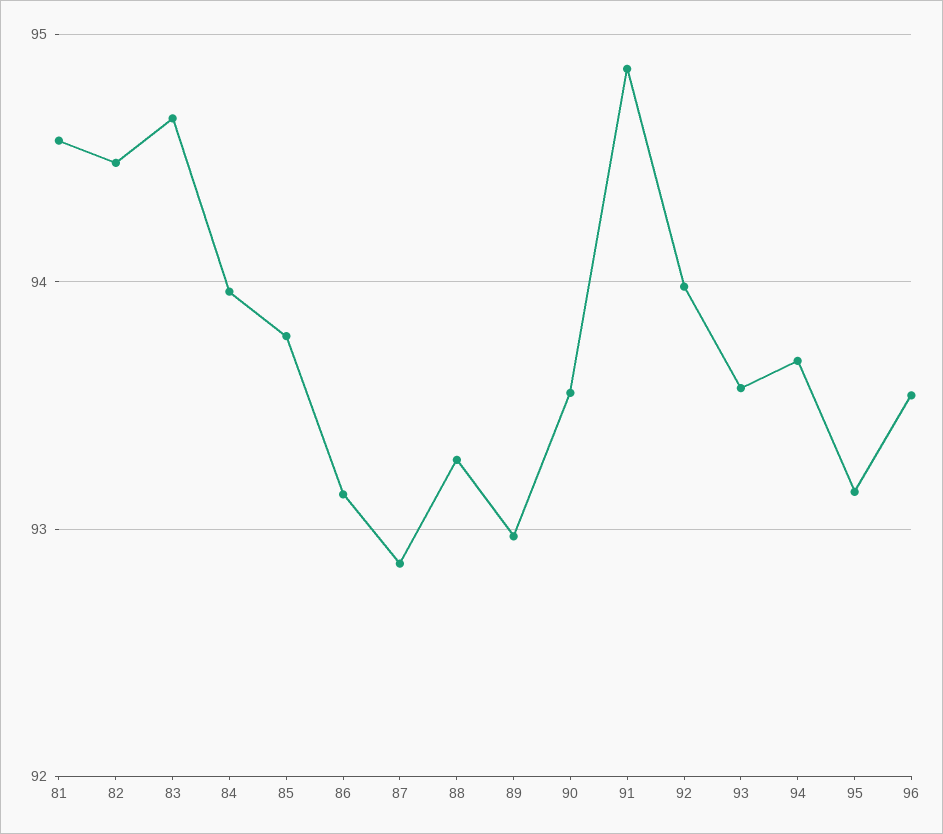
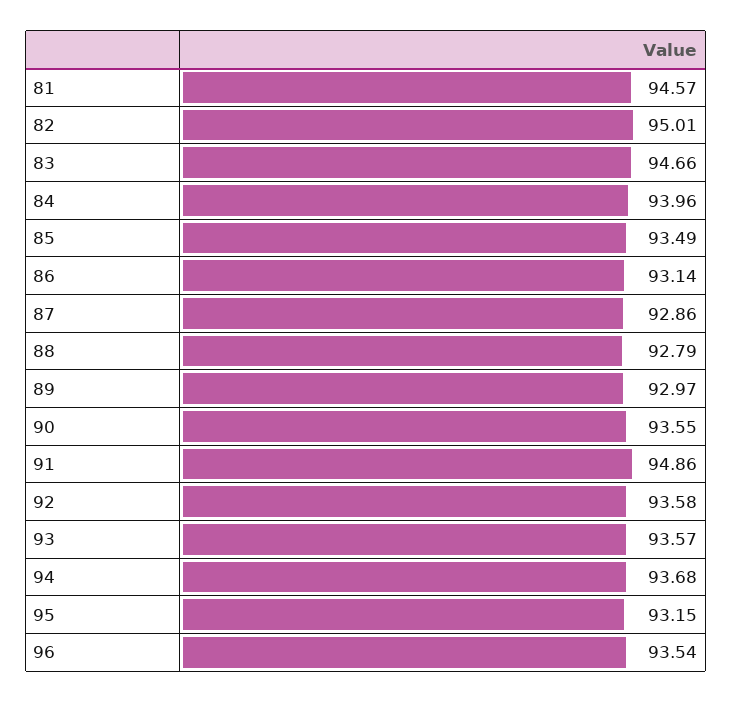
  {
    "81": 94.57,
-   "82": 94.5,
+   "82": 95.01,
    "83": 94.66,
    "84": 93.96,
-   "85": 93.8,
+   "85": 93.49,
    "86": 93.14,
    "87": 92.86,
-   "88": 93.3,
+   "88": 92.79,
    "89": 92.97,
    "90": 93.55,
    "91": 94.86,
-   "92": 94,
+   "92": 93.58,
    "93": 93.57,
    "94": 93.68,
    "95": 93.15,
    "96": 93.54
  }

